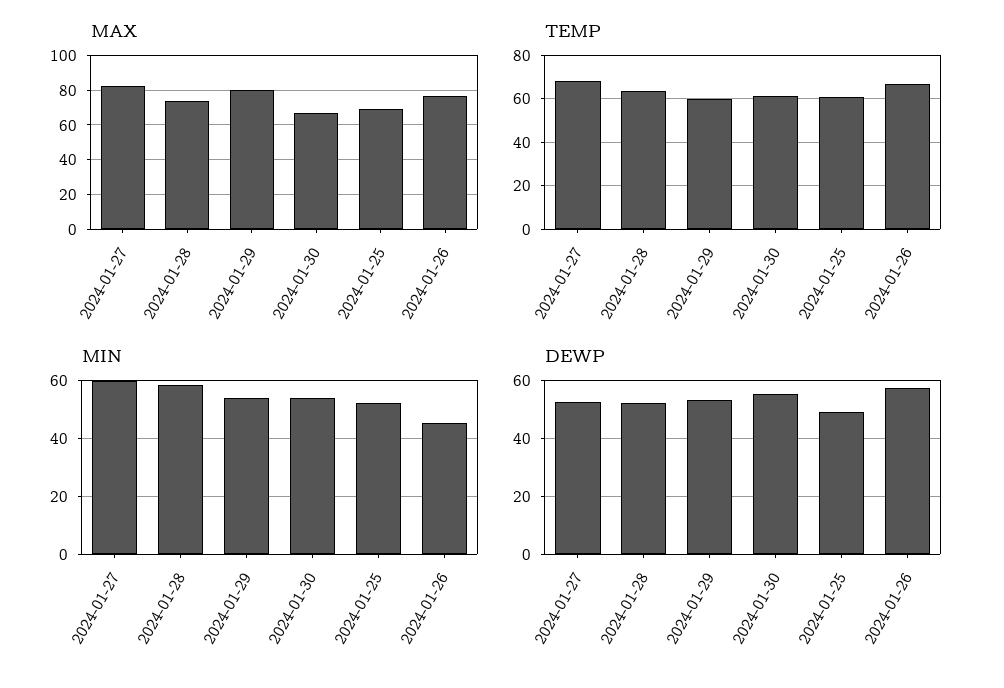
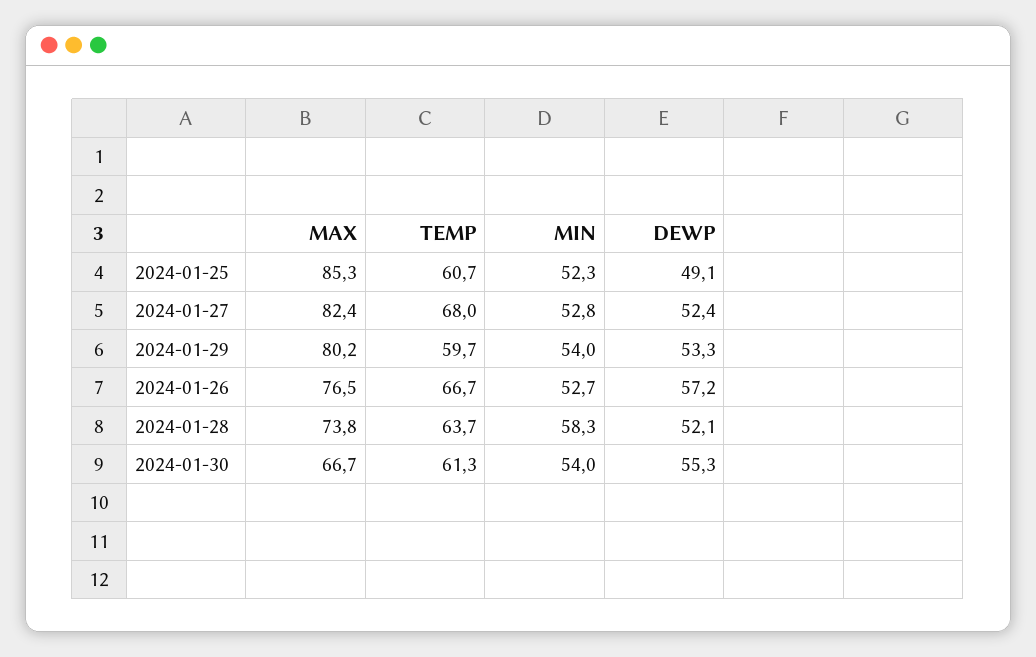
  {
    "MAX": {
      "2024-01-27": 82.4,
      "2024-01-28": 73.8,
      "2024-01-29": 80.2,
      "2024-01-30": 66.7,
-     "2024-01-25": 70,
+     "2024-01-25": 85.3,
      "2024-01-26": 76.5
    },
    "TEMP": {
      "2024-01-27": 68,
      "2024-01-28": 63.7,
      "2024-01-29": 59.7,
      "2024-01-30": 61.3,
      "2024-01-25": 60.7,
      "2024-01-26": 66.7
    },
    "MIN": {
-     "2024-01-27": 60,
+     "2024-01-27": 52.8,
      "2024-01-28": 58.3,
      "2024-01-29": 54,
      "2024-01-30": 54,
      "2024-01-25": 52.3,
-     "2024-01-26": 45
+     "2024-01-26": 52.7
    },
    "DEWP": {
      "2024-01-27": 52.4,
      "2024-01-28": 52.1,
      "2024-01-29": 53.3,
      "2024-01-30": 55.3,
      "2024-01-25": 49.1,
      "2024-01-26": 57.2
    }
  }

